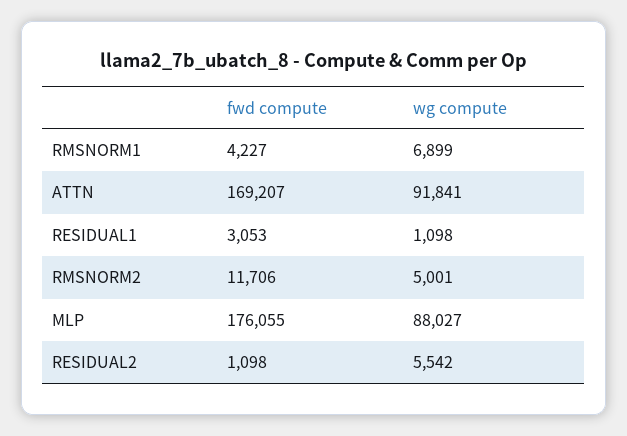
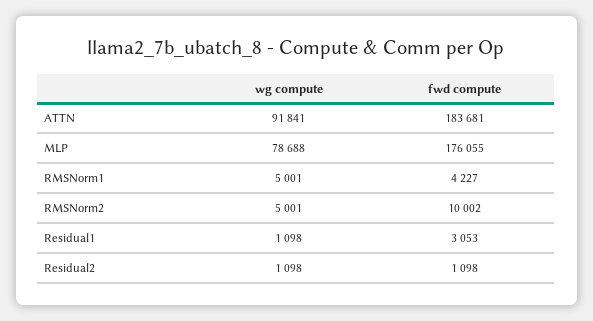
  {
    "fwd compute": {
      "RMSNORM1": 4227,
-     "ATTN": 169207,
+     "ATTN": 183681,
      "RESIDUAL1": 3053,
-     "RMSNORM2": 11706,
+     "RMSNORM2": 10002,
      "MLP": 176055,
      "RESIDUAL2": 1098
    },
    "wg compute": {
-     "RMSNORM1": 6899,
+     "RMSNORM1": 5001,
      "ATTN": 91841,
      "RESIDUAL1": 1098,
      "RMSNORM2": 5001,
-     "MLP": 88027,
+     "MLP": 78688,
-     "RESIDUAL2": 5542
+     "RESIDUAL2": 1098
    }
  }

